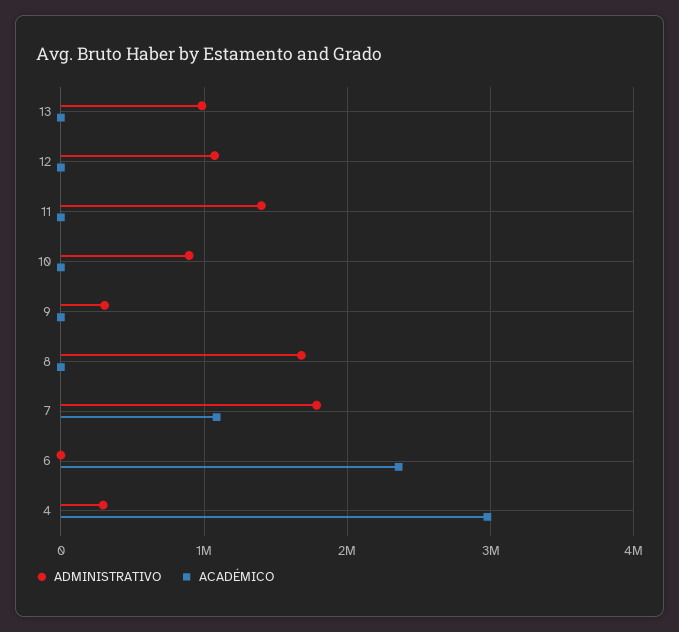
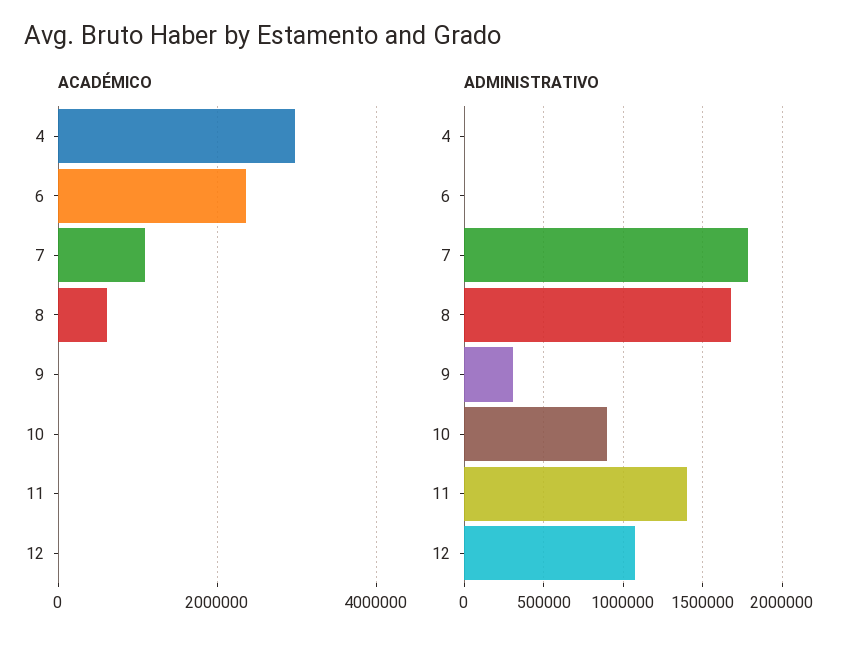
  {
    "ADMINISTRATIVO": {
-     "13": 1000000,
      "12": 1050000,
      "11": 1400000,
      "10": 900000,
      "9": 300000,
      "8": 1700000,
      "7": 1800000,
      "6": 0,
-     "4": 300000
+     "4": 0
    },
    "ACADÉMICO": {
-     "13": 0,
      "12": 0,
      "11": 0,
      "10": 0,
      "9": 0,
-     "8": 0,
+     "8": 600000,
      "7": 1100000,
      "6": 2400000,
      "4": 3000000
    }
  }

